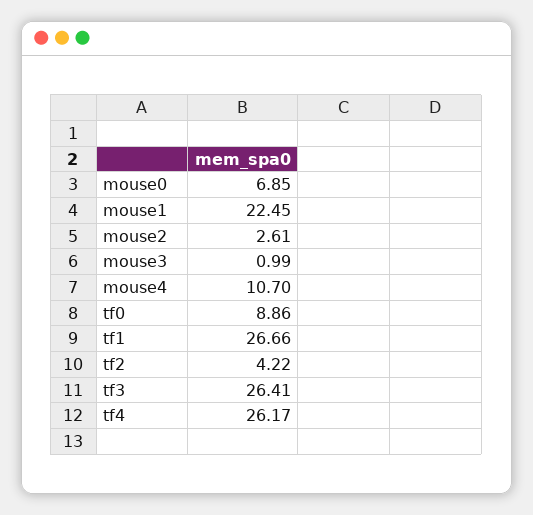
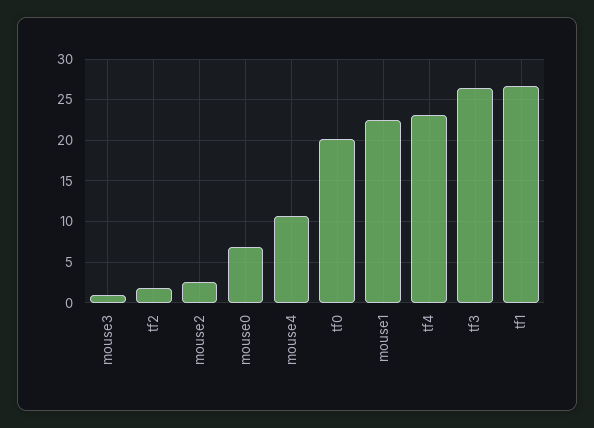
  {
    "mouse0": 6.85,
    "mouse1": 22.45,
    "mouse2": 2.61,
    "mouse3": 0.99,
    "mouse4": 10.7,
-   "tf0": 8.86,
+   "tf0": 20,
    "tf1": 26.66,
-   "tf2": 4.22,
+   "tf2": 2,
    "tf3": 26.41,
-   "tf4": 26.17
+   "tf4": 23
  }

